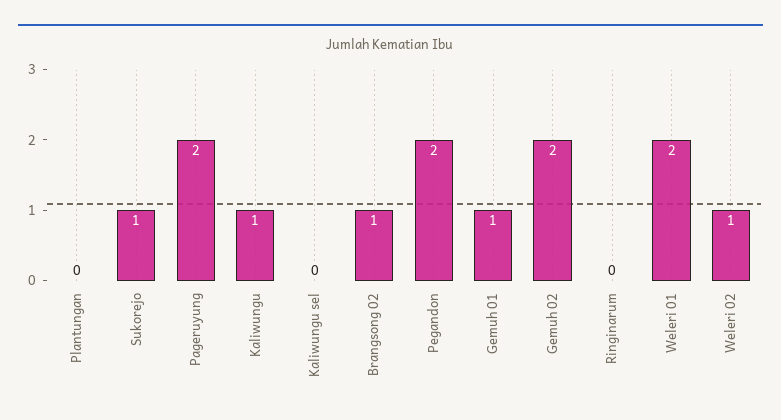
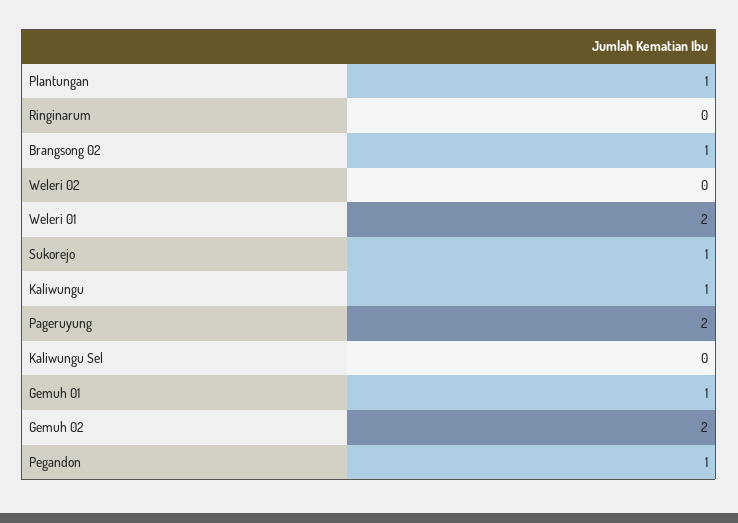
  {
-   "Plantungan": 0,
+   "Plantungan": 1,
    "Sukorejo": 1,
    "Pageruyung": 2,
    "Kaliwungu": 1,
    "Kaliwungu sel": 0,
    "Brangsong 02": 1,
-   "Pegandon": 2,
+   "Pegandon": 1,
    "Gemuh 01": 1,
    "Gemuh 02": 2,
    "Ringinarum": 0,
    "Weleri 01": 2,
-   "Weleri 02": 1
+   "Weleri 02": 0
  }

